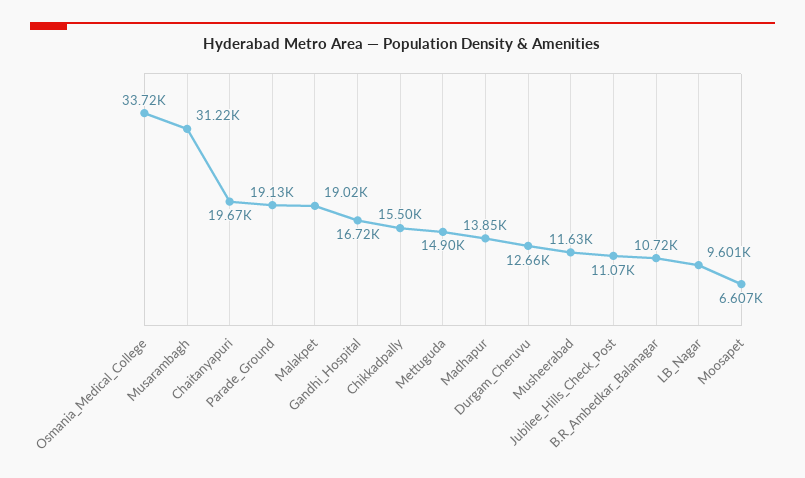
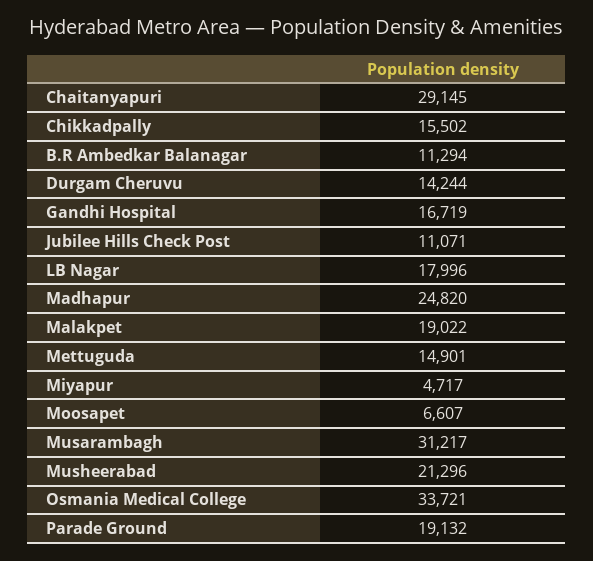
  {
    "Osmania_Medical_College": 33721,
    "Musarambagh": 31217,
-   "Chaitanyapuri": 19670,
+   "Chaitanyapuri": 29145,
    "Parade_Ground": 19132,
    "Malakpet": 19022,
    "Gandhi_Hospital": 16719,
    "Chikkadpally": 15502,
    "Mettuguda": 14901,
-   "Madhapur": 13850,
+   "Madhapur": 24820,
-   "Durgam_Cheruvu": 12660,
+   "Durgam_Cheruvu": 14244,
-   "Musheerabad": 11630,
+   "Musheerabad": 21296,
    "Jubilee_Hills_Check_Post": 11071,
-   "B.R_Ambedkar_Balanagar": 10720,
+   "B.R_Ambedkar_Balanagar": 11294,
-   "LB_Nagar": 9601,
+   "LB_Nagar": 17996,
-   "Moosapet": 6607
+   "Moosapet": 6607,
+   "Miyapur": 4717
  }

